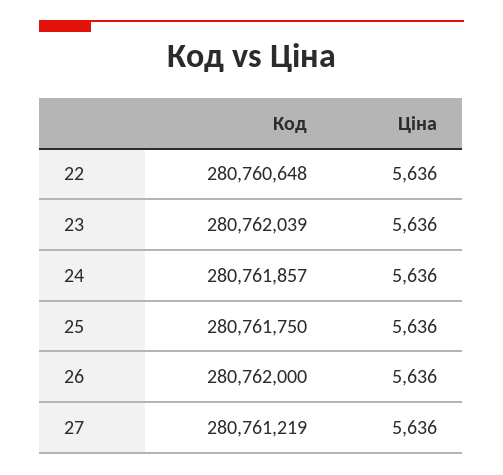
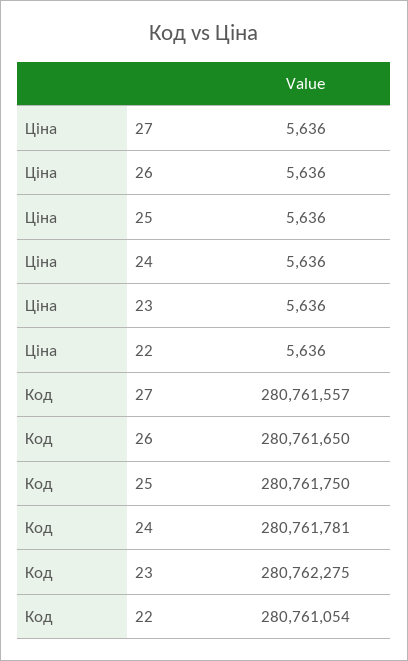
  {
    "Код": {
-     "22": 280760648,
+     "22": 280761054,
-     "23": 280762039,
+     "23": 280762275,
-     "24": 280761857,
+     "24": 280761781,
      "25": 280761750,
-     "26": 280762000,
+     "26": 280761650,
-     "27": 280761219
+     "27": 280761557
    },
    "Ціна": {
      "22": 5636,
      "23": 5636,
      "24": 5636,
      "25": 5636,
      "26": 5636,
      "27": 5636
    }
  }

